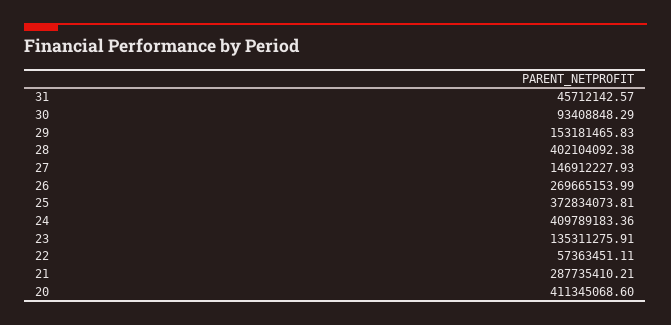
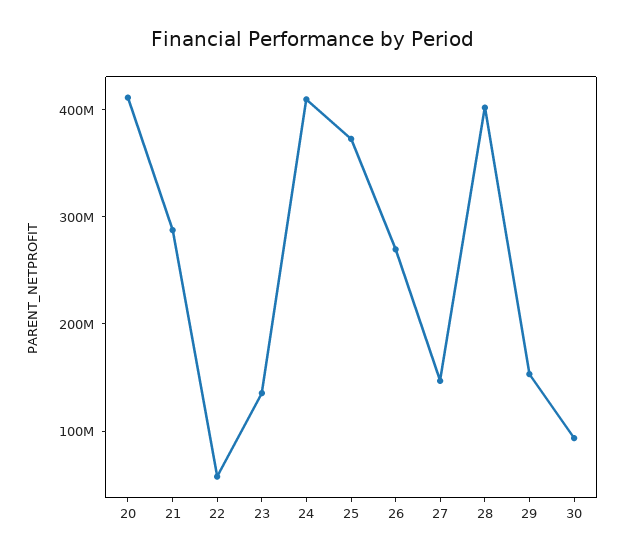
  {
-   "31": 45712142.57,
    "30": 93408848.29,
    "29": 153181465.83,
    "28": 402104092.38,
    "27": 146912227.93,
    "26": 269665153.99,
    "25": 372834073.81,
    "24": 409789183.36,
    "23": 135311275.91,
    "22": 57363451.11,
    "21": 287735410.21,
    "20": 411345068.6
  }

